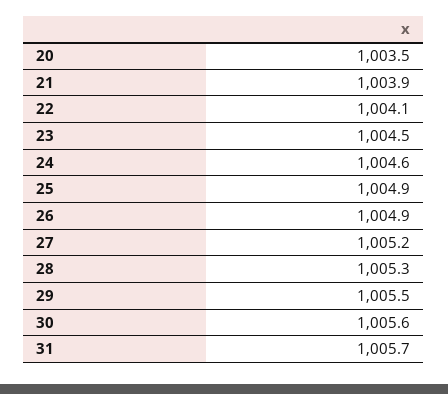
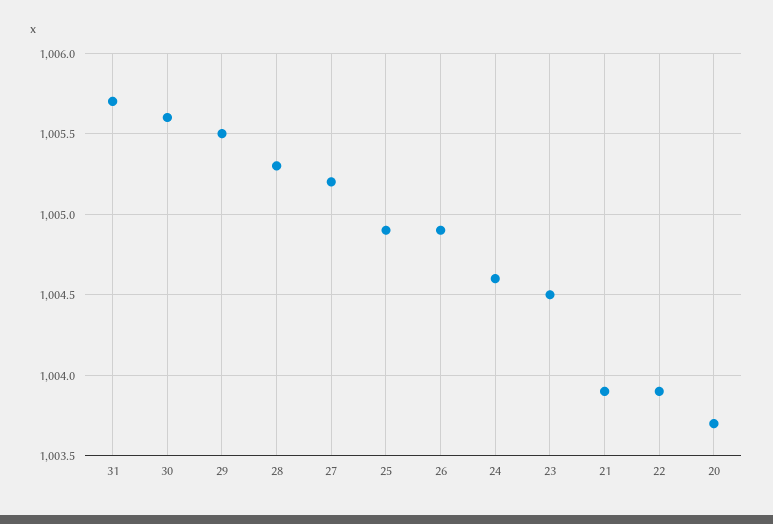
  {
-   "20": 1003.5,
+   "20": 1003.7,
    "21": 1003.9,
-   "22": 1004.1,
+   "22": 1003.9,
    "23": 1004.5,
    "24": 1004.6,
    "25": 1004.9,
    "26": 1004.9,
    "27": 1005.2,
    "28": 1005.3,
    "29": 1005.5,
    "30": 1005.6,
    "31": 1005.7
  }

